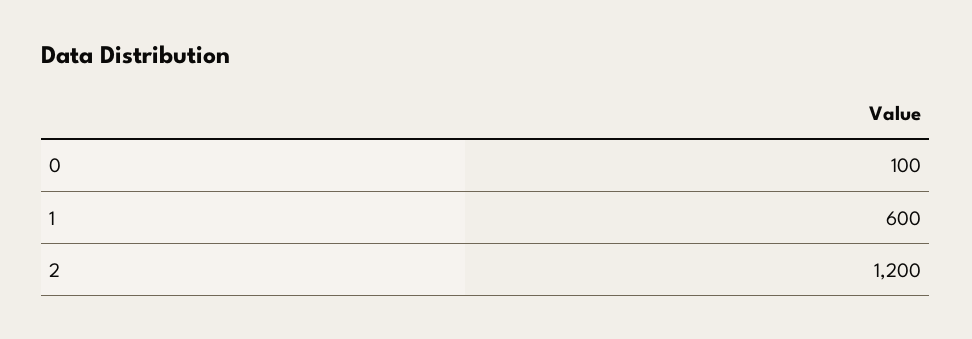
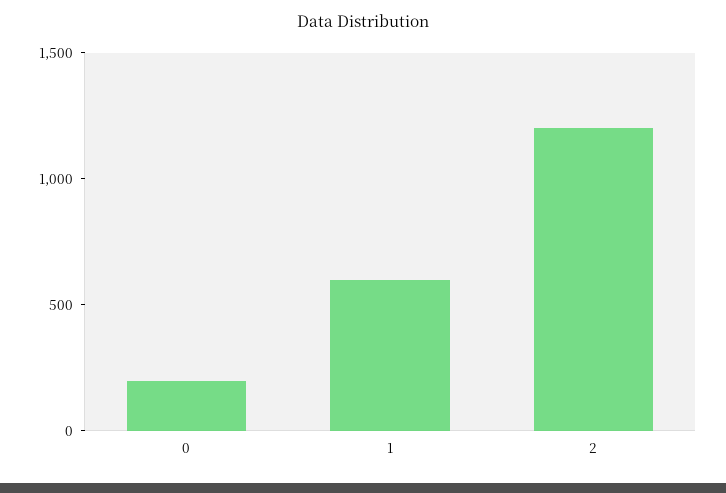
  {
-   "0": 100,
+   "0": 200,
    "1": 600,
    "2": 1200
  }

